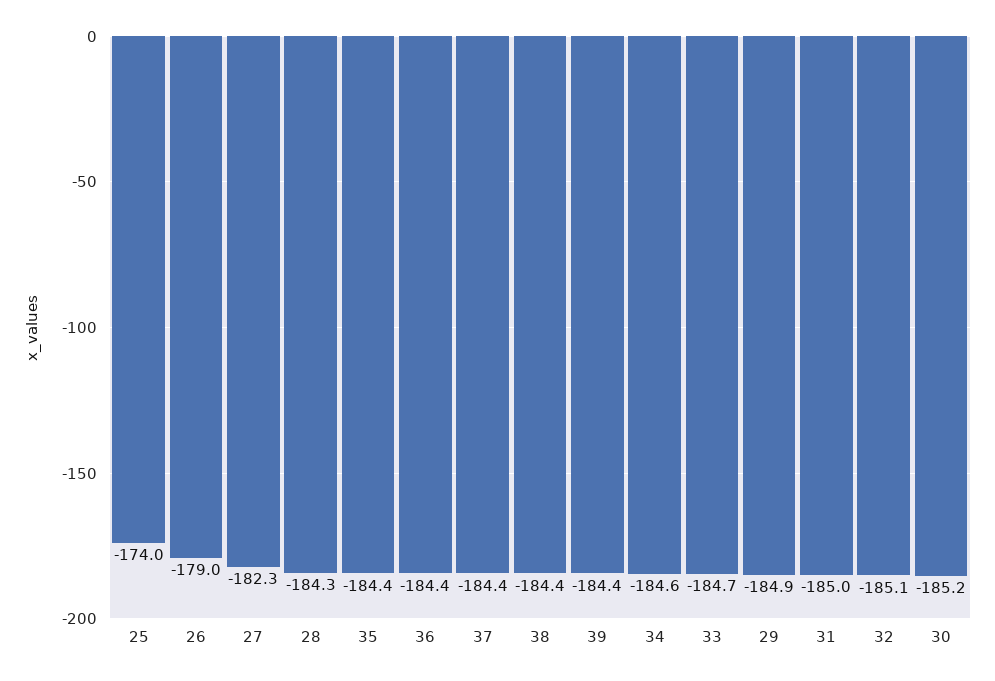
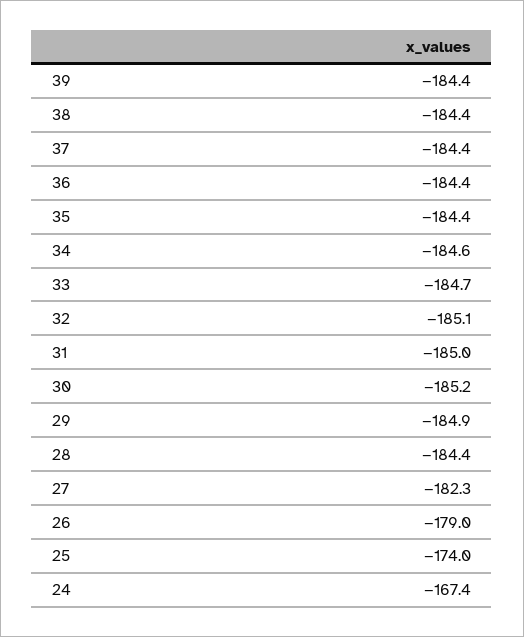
  {
    "25": -174,
    "26": -179,
    "27": -182.3,
-   "28": -184.3,
+   "28": -184.4,
    "35": -184.4,
    "36": -184.4,
    "37": -184.4,
    "38": -184.4,
    "39": -184.4,
    "34": -184.6,
    "33": -184.7,
    "29": -184.9,
    "31": -185,
    "32": -185.1,
-   "30": -185.2
+   "30": -185.2,
+   "24": -167.4
  }

